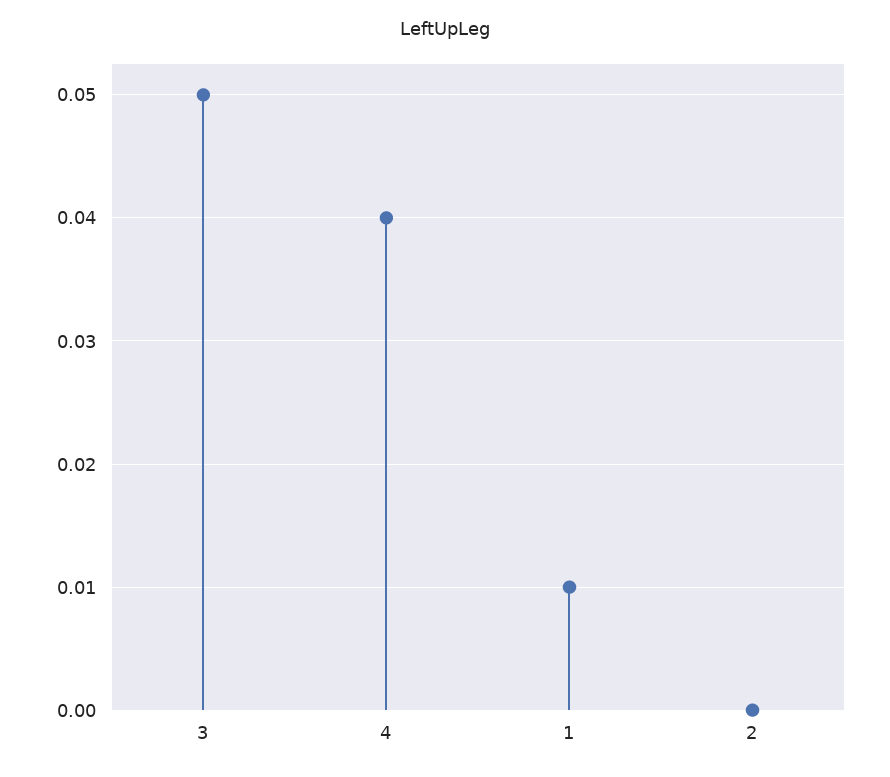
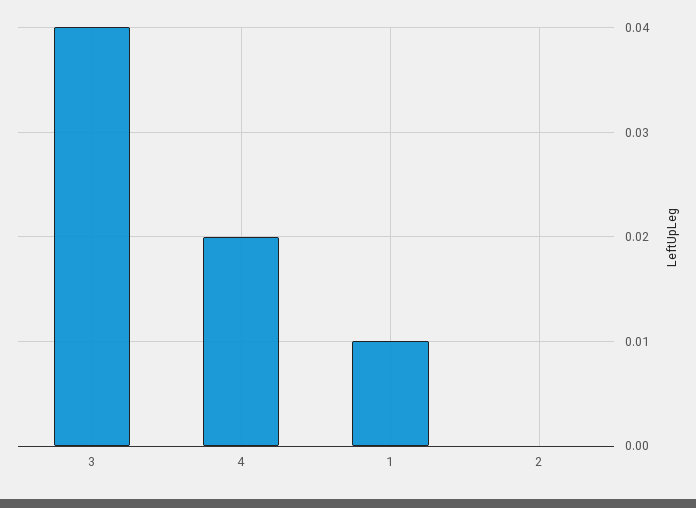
  {
-   "3": 0.05,
+   "3": 0.04,
-   "4": 0.04,
+   "4": 0.02,
    "1": 0.01,
    "2": 0
  }

